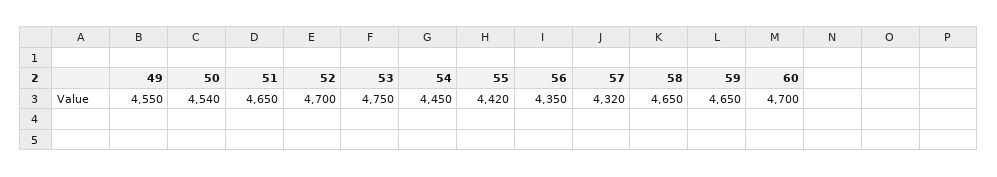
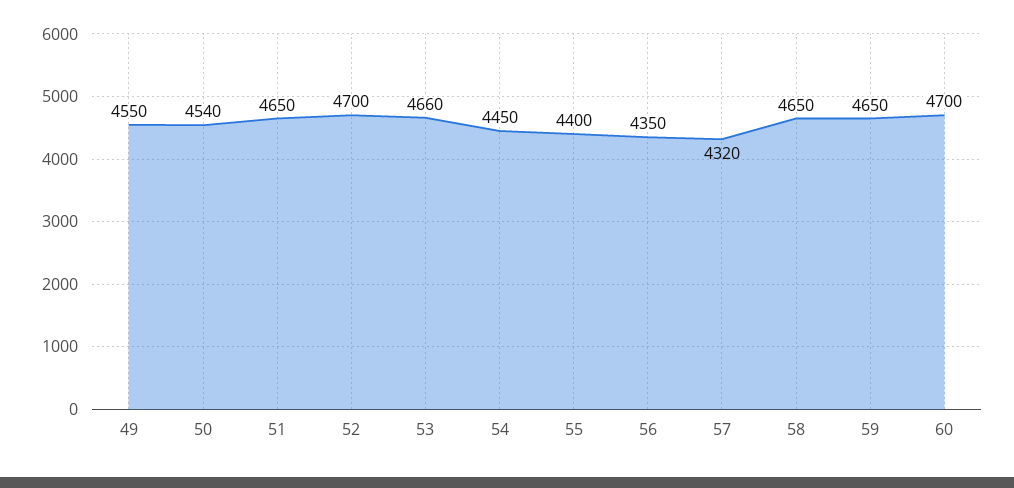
  {
    "49": 4550,
    "50": 4540,
    "51": 4650,
    "52": 4700,
-   "53": 4750,
+   "53": 4660,
    "54": 4450,
-   "55": 4420,
+   "55": 4400,
    "56": 4350,
    "57": 4320,
    "58": 4650,
    "59": 4650,
    "60": 4700
  }

